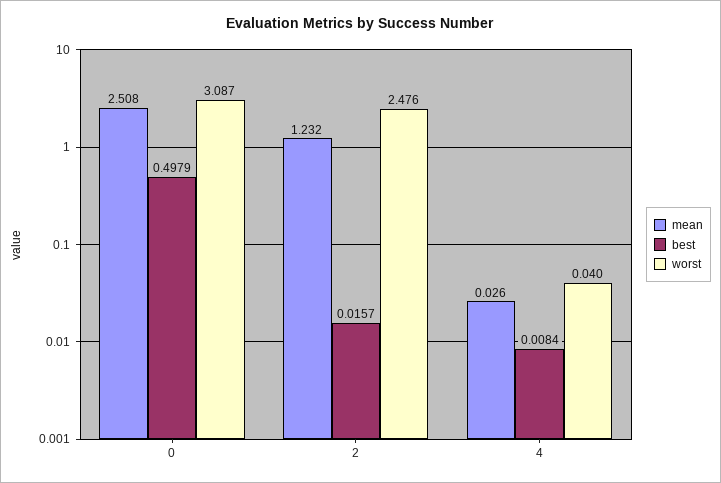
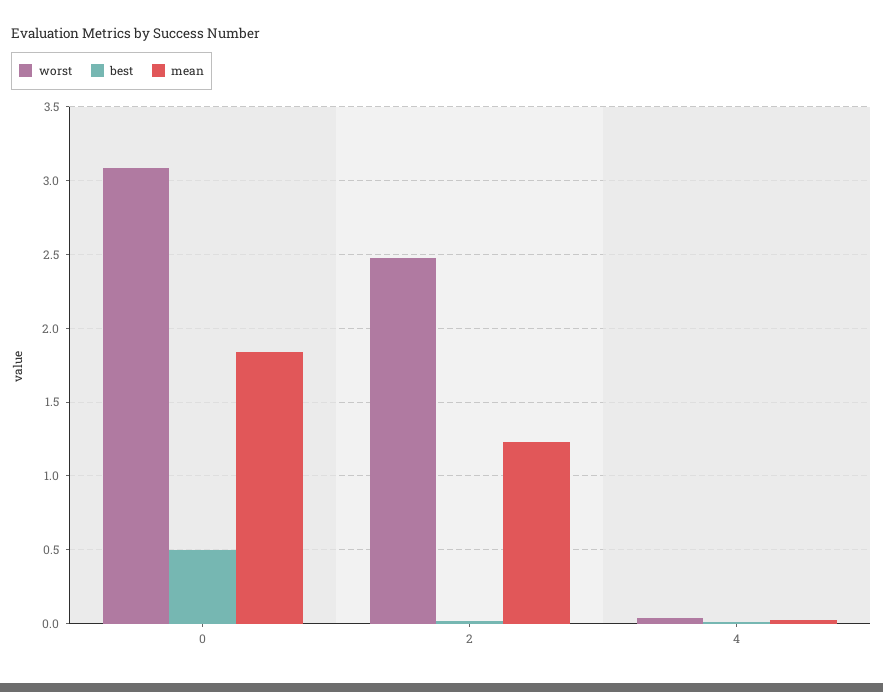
  {
    "mean": {
-     "0": 2.508,
+     "0": 1.85,
      "2": 1.232,
      "4": 0.026
    },
    "best": {
      "0": 0.4979,
      "2": 0.0157,
      "4": 0.0084
    },
    "worst": {
      "0": 3.087,
      "2": 2.476,
      "4": 0.04
    }
  }

